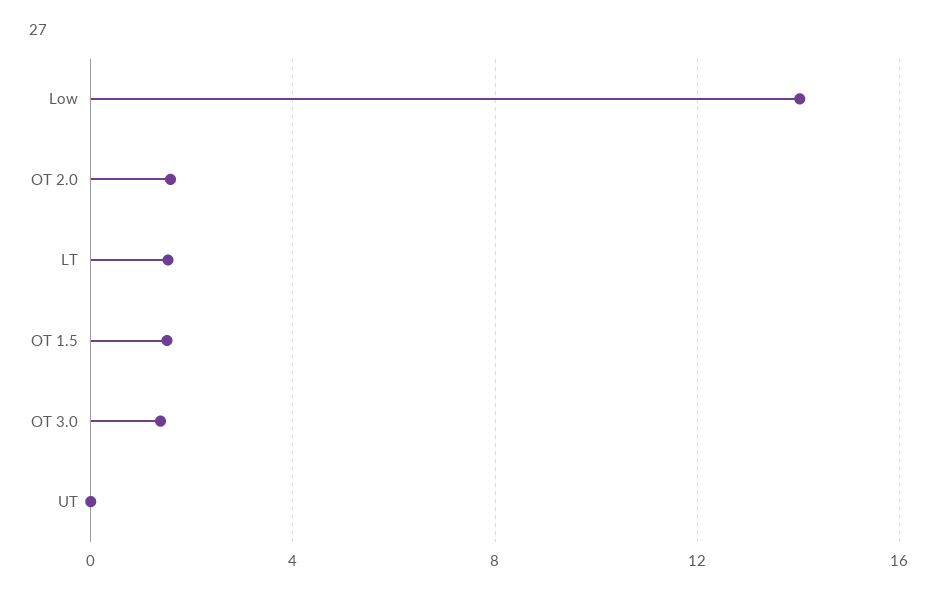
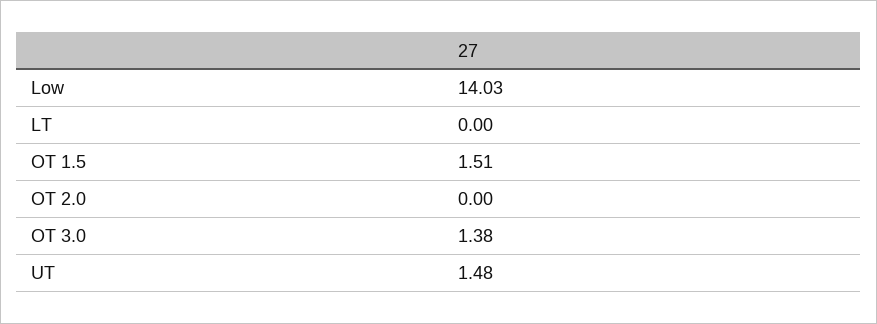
  {
    "Low": 14.03,
-   "OT 2.0": 1.5,
+   "OT 2.0": 0,
-   "LT": 1.5,
+   "LT": 0,
    "OT 1.5": 1.51,
    "OT 3.0": 1.38,
-   "UT": 0
+   "UT": 1.48
  }

